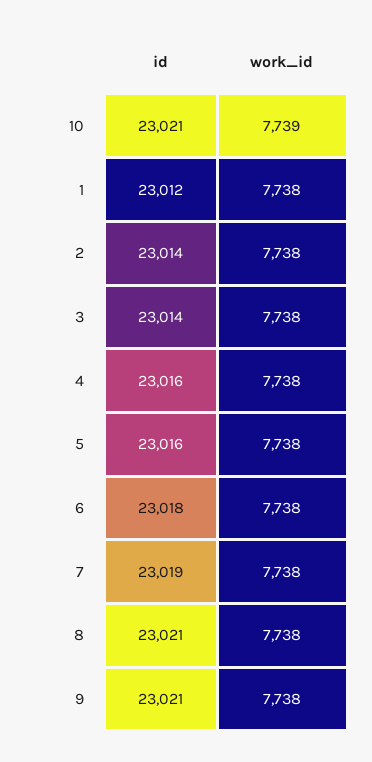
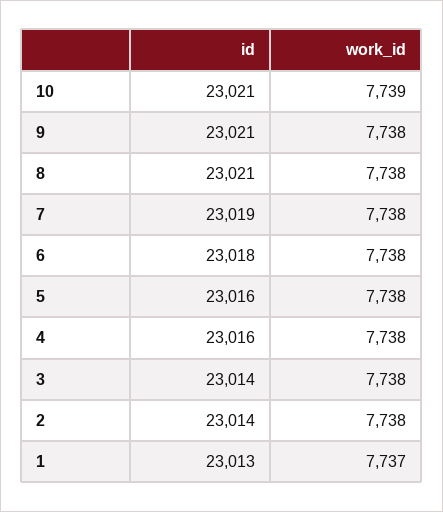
  {
    "id": {
      "10": 23021,
-     "1": 23012,
+     "1": 23013,
      "2": 23014,
      "3": 23014,
      "4": 23016,
      "5": 23016,
      "6": 23018,
      "7": 23019,
      "8": 23021,
      "9": 23021
    },
    "work_id": {
      "10": 7739,
-     "1": 7738,
+     "1": 7737,
      "2": 7738,
      "3": 7738,
      "4": 7738,
      "5": 7738,
      "6": 7738,
      "7": 7738,
      "8": 7738,
      "9": 7738
    }
  }

